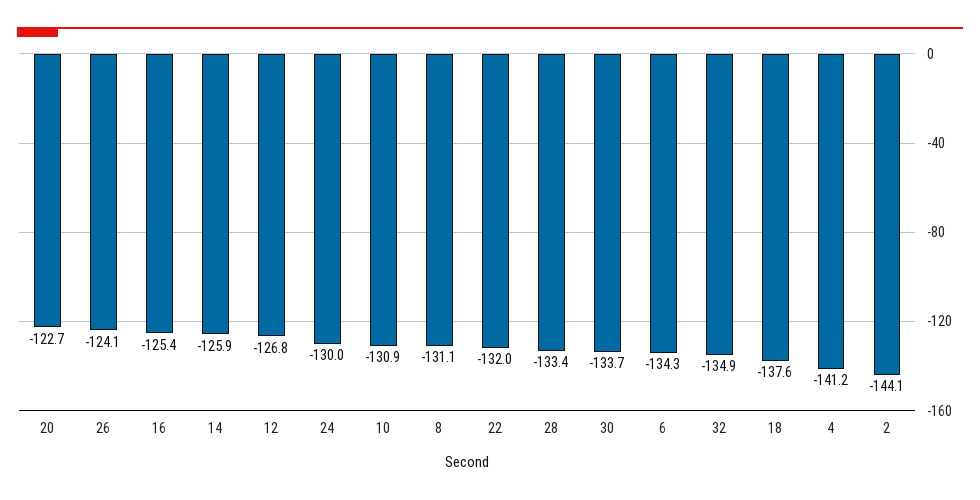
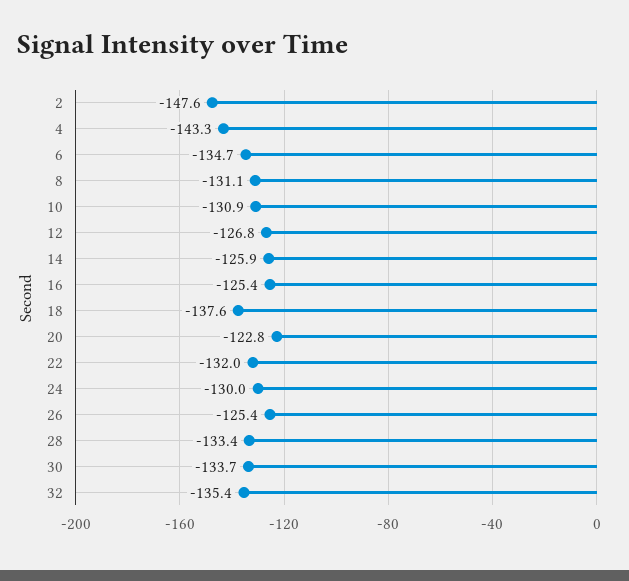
  {
-   "20": -122.7,
+   "20": -122.8,
-   "26": -124.1,
+   "26": -125.4,
    "16": -125.4,
    "14": -125.9,
    "12": -126.8,
    "24": -130,
    "10": -130.9,
    "8": -131.1,
    "22": -132,
    "28": -133.4,
    "30": -133.7,
-   "6": -134.3,
+   "6": -134.7,
-   "32": -134.9,
+   "32": -135.4,
    "18": -137.6,
-   "4": -141.2,
+   "4": -143.3,
-   "2": -144.1
+   "2": -147.6
  }

